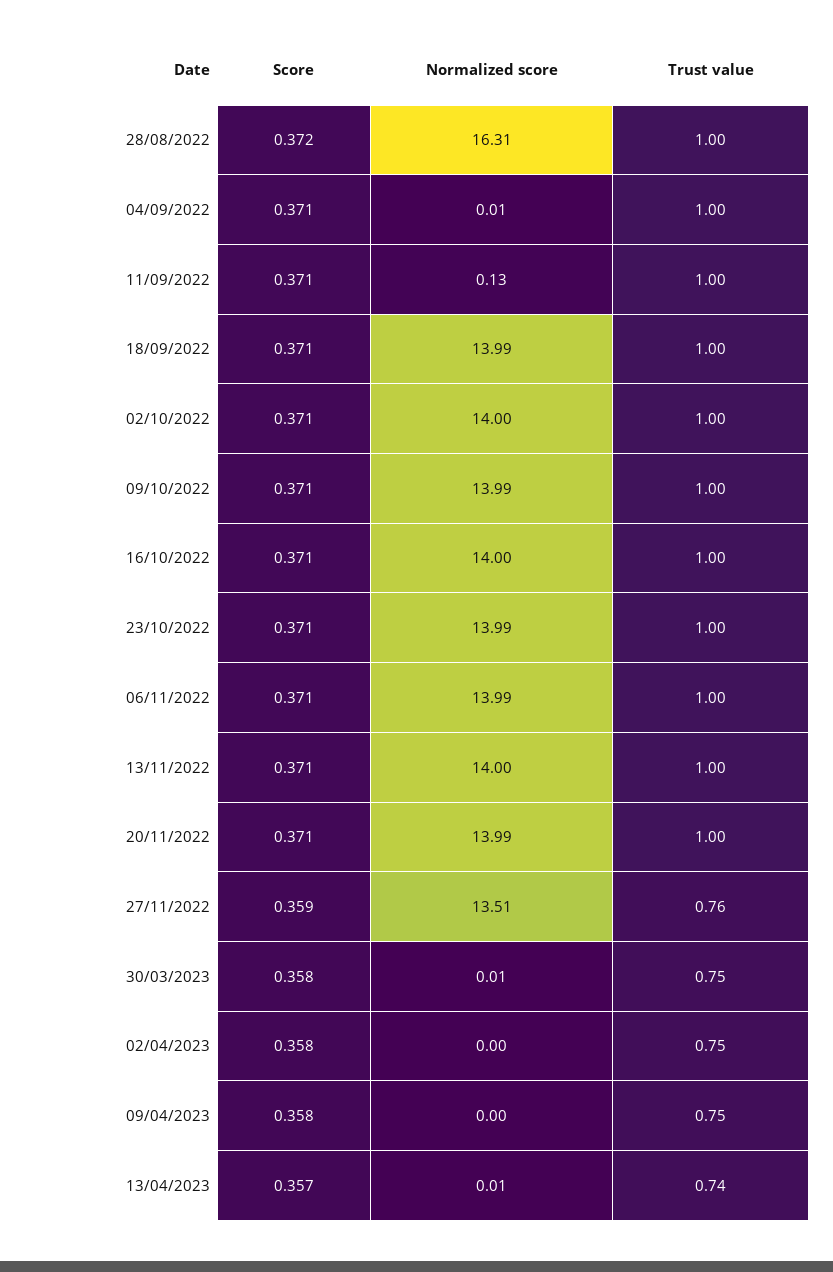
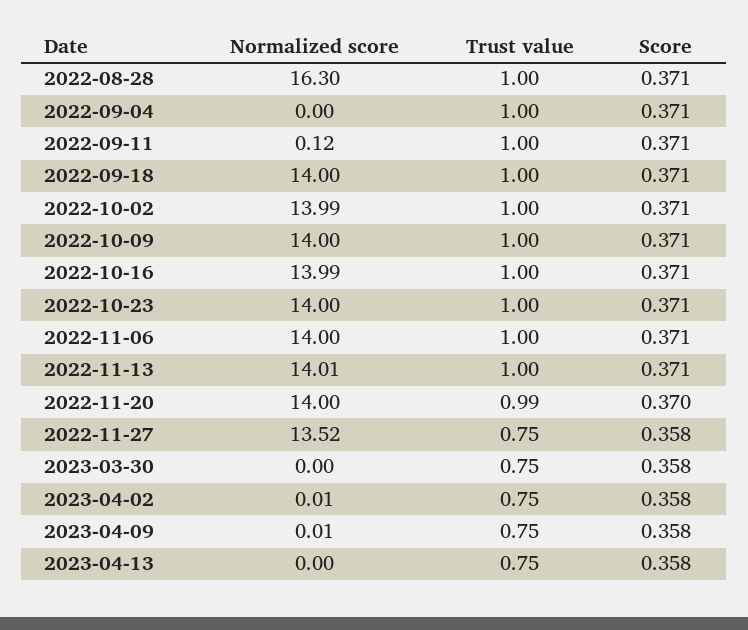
  {
    "Score": {
-     "28/08/2022": 0.372,
+     "28/08/2022": 0.371,
      "04/09/2022": 0.371,
      "11/09/2022": 0.371,
      "18/09/2022": 0.371,
      "02/10/2022": 0.371,
      "09/10/2022": 0.371,
      "16/10/2022": 0.371,
      "23/10/2022": 0.371,
      "06/11/2022": 0.371,
      "13/11/2022": 0.371,
-     "20/11/2022": 0.371,
+     "20/11/2022": 0.37,
-     "27/11/2022": 0.359,
+     "27/11/2022": 0.358,
      "30/03/2023": 0.358,
      "02/04/2023": 0.358,
      "09/04/2023": 0.358,
-     "13/04/2023": 0.357
+     "13/04/2023": 0.358
    },
    "Normalized score": {
-     "28/08/2022": 16.31,
+     "28/08/2022": 16.3,
-     "04/09/2022": 0.01,
+     "04/09/2022": 0,
-     "11/09/2022": 0.13,
+     "11/09/2022": 0.12,
-     "18/09/2022": 13.99,
+     "18/09/2022": 14,
-     "02/10/2022": 14,
+     "02/10/2022": 13.99,
-     "09/10/2022": 13.99,
+     "09/10/2022": 14,
-     "16/10/2022": 14,
+     "16/10/2022": 13.99,
-     "23/10/2022": 13.99,
+     "23/10/2022": 14,
-     "06/11/2022": 13.99,
+     "06/11/2022": 14,
-     "13/11/2022": 14,
+     "13/11/2022": 14.01,
-     "20/11/2022": 13.99,
+     "20/11/2022": 14,
-     "27/11/2022": 13.51,
+     "27/11/2022": 13.52,
-     "30/03/2023": 0.01,
+     "30/03/2023": 0,
-     "02/04/2023": 0,
+     "02/04/2023": 0.01,
-     "09/04/2023": 0,
+     "09/04/2023": 0.01,
-     "13/04/2023": 0.01
+     "13/04/2023": 0
    },
    "Trust value": {
      "28/08/2022": 1,
      "04/09/2022": 1,
      "11/09/2022": 1,
      "18/09/2022": 1,
      "02/10/2022": 1,
      "09/10/2022": 1,
      "16/10/2022": 1,
      "23/10/2022": 1,
      "06/11/2022": 1,
      "13/11/2022": 1,
-     "20/11/2022": 1,
+     "20/11/2022": 0.99,
-     "27/11/2022": 0.76,
+     "27/11/2022": 0.75,
      "30/03/2023": 0.75,
      "02/04/2023": 0.75,
      "09/04/2023": 0.75,
-     "13/04/2023": 0.74
+     "13/04/2023": 0.75
    }
  }

